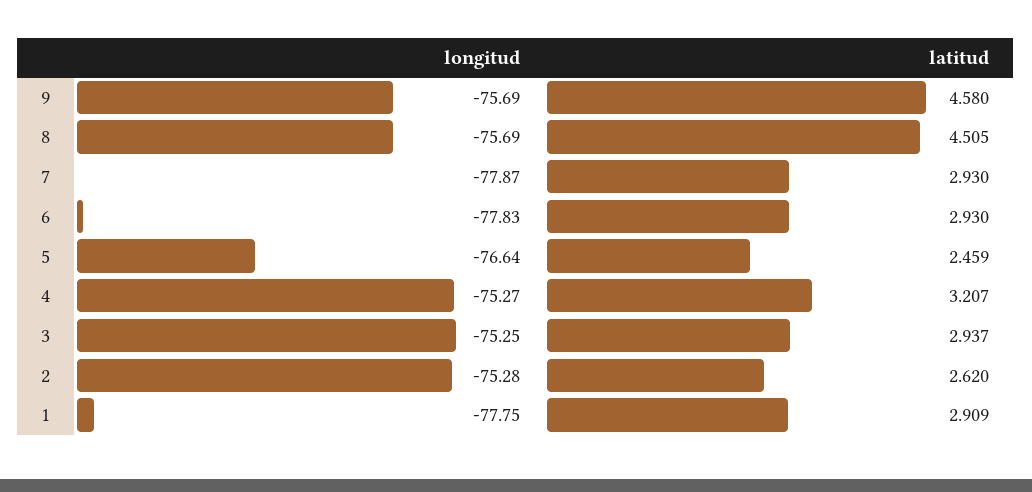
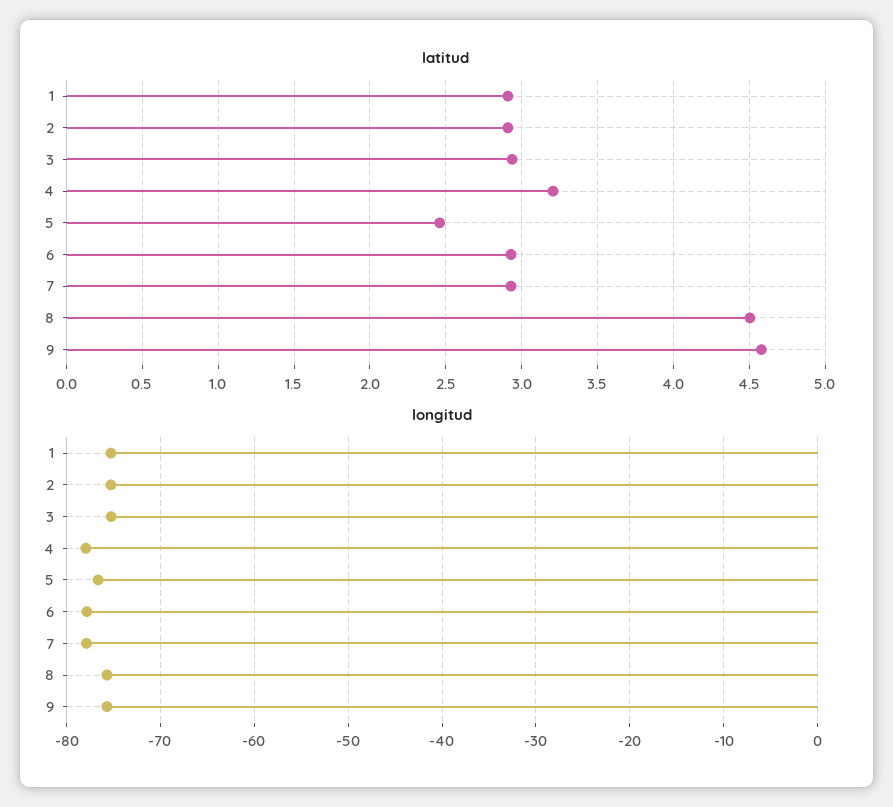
  {
    "longitud": {
      "9": -75.69,
      "8": -75.69,
      "7": -77.87,
      "6": -77.83,
      "5": -76.64,
-     "4": -75.27,
+     "4": -78,
      "3": -75.25,
      "2": -75.28,
-     "1": -77.75
+     "1": -75
    },
    "latitud": {
      "9": 4.58,
      "8": 4.505,
      "7": 2.93,
      "6": 2.93,
      "5": 2.459,
      "4": 3.207,
      "3": 2.937,
-     "2": 2.62,
+     "2": 2.9,
      "1": 2.909
    }
  }

